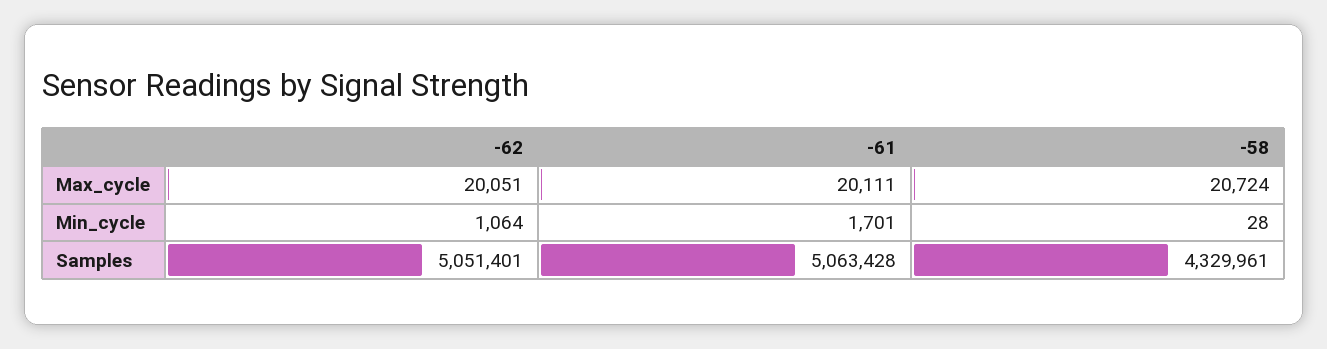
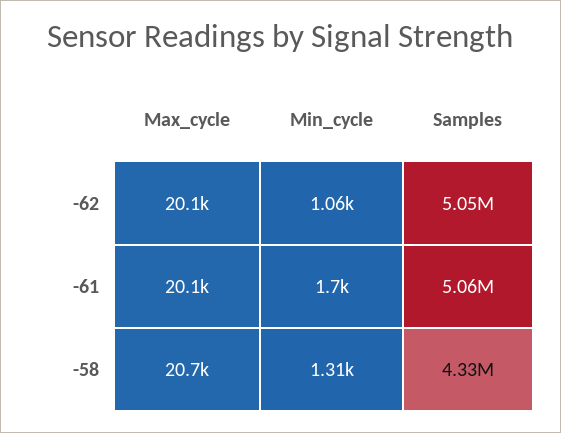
  {
    "-62": {
      "Max_cycle": 20051,
      "Min_cycle": 1064,
      "Samples": 5051401
    },
    "-61": {
      "Max_cycle": 20111,
      "Min_cycle": 1701,
      "Samples": 5063428
    },
    "-58": {
      "Max_cycle": 20724,
-     "Min_cycle": 28,
+     "Min_cycle": 1310,
      "Samples": 4329961
    }
  }

